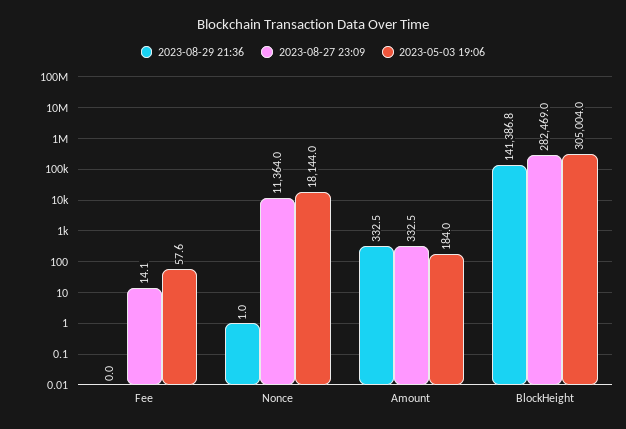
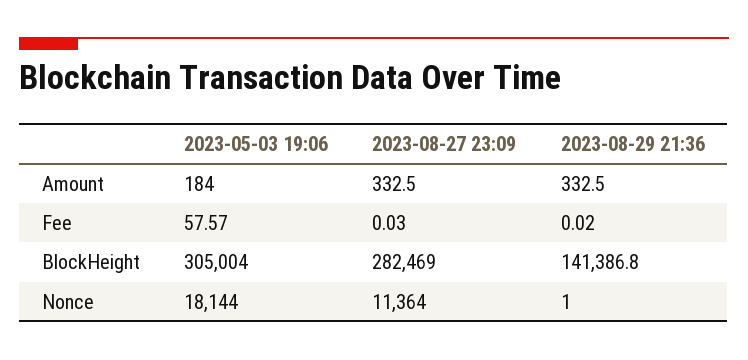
  {
    "2023-08-29 21:36": {
      "Fee": 0.02,
      "Nonce": 1,
      "Amount": 332.5,
      "BlockHeight": 141386.8
    },
    "2023-08-27 23:09": {
-     "Fee": 14.1,
+     "Fee": 0.03,
      "Nonce": 11364,
      "Amount": 332.5,
      "BlockHeight": 282469
    },
    "2023-05-03 19:06": {
      "Fee": 57.57,
      "Nonce": 18144,
      "Amount": 184,
      "BlockHeight": 305004
    }
  }

